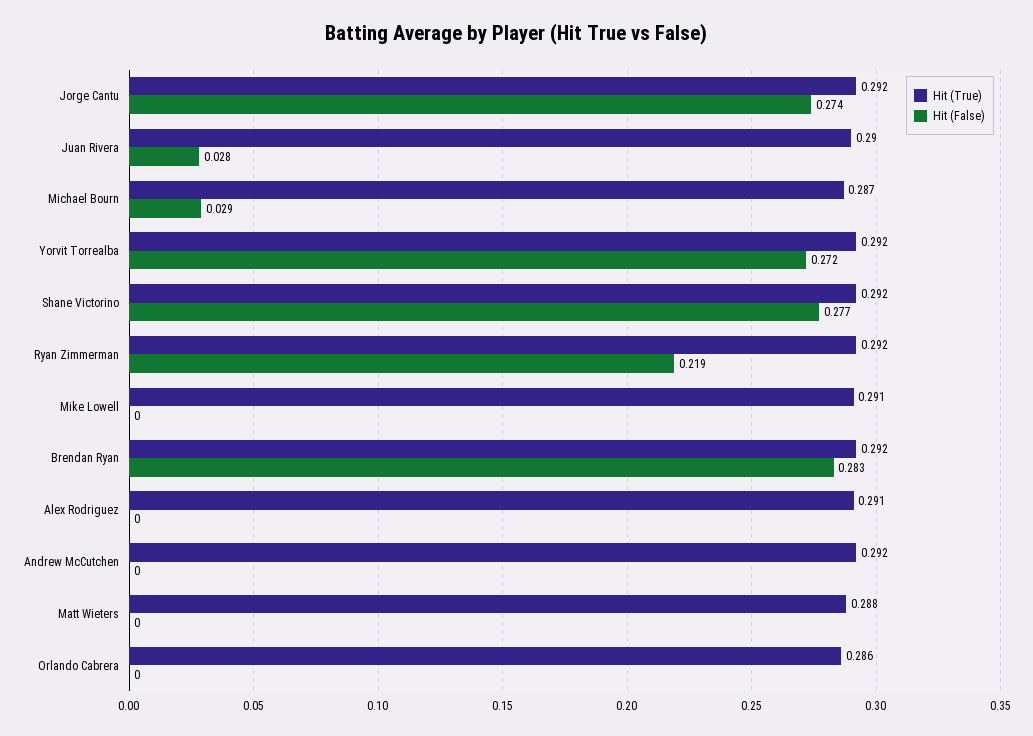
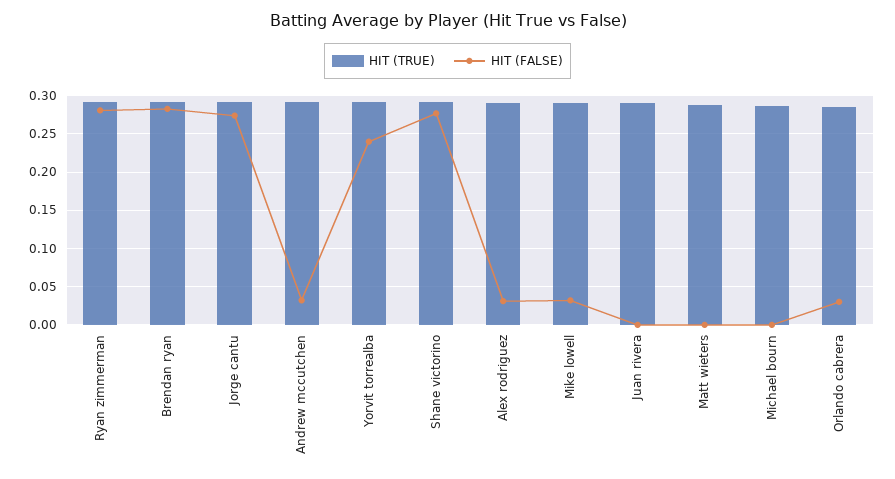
  {
    "Hit (True)": {
      "Jorge Cantu": 0.292,
      "Juan Rivera": 0.29,
      "Michael Bourn": 0.287,
      "Yorvit Torrealba": 0.292,
      "Shane Victorino": 0.292,
      "Ryan Zimmerman": 0.292,
      "Mike Lowell": 0.291,
      "Brendan Ryan": 0.292,
      "Alex Rodriguez": 0.291,
      "Andrew McCutchen": 0.292,
      "Matt Wieters": 0.288,
      "Orlando Cabrera": 0.286
    },
    "Hit (False)": {
      "Jorge Cantu": 0.274,
-     "Juan Rivera": 0.028,
+     "Juan Rivera": 0,
-     "Michael Bourn": 0.029,
+     "Michael Bourn": 0,
-     "Yorvit Torrealba": 0.272,
+     "Yorvit Torrealba": 0.24,
      "Shane Victorino": 0.277,
-     "Ryan Zimmerman": 0.219,
+     "Ryan Zimmerman": 0.28,
-     "Mike Lowell": 0,
+     "Mike Lowell": 0.03,
      "Brendan Ryan": 0.283,
-     "Alex Rodriguez": 0,
+     "Alex Rodriguez": 0.03,
-     "Andrew McCutchen": 0,
+     "Andrew McCutchen": 0.03,
      "Matt Wieters": 0,
-     "Orlando Cabrera": 0
+     "Orlando Cabrera": 0.03
    }
  }

